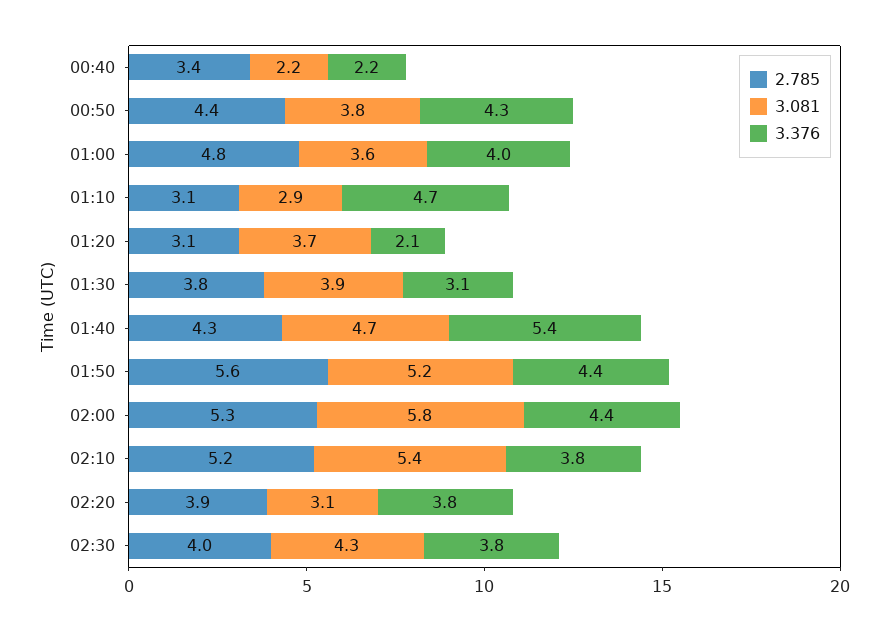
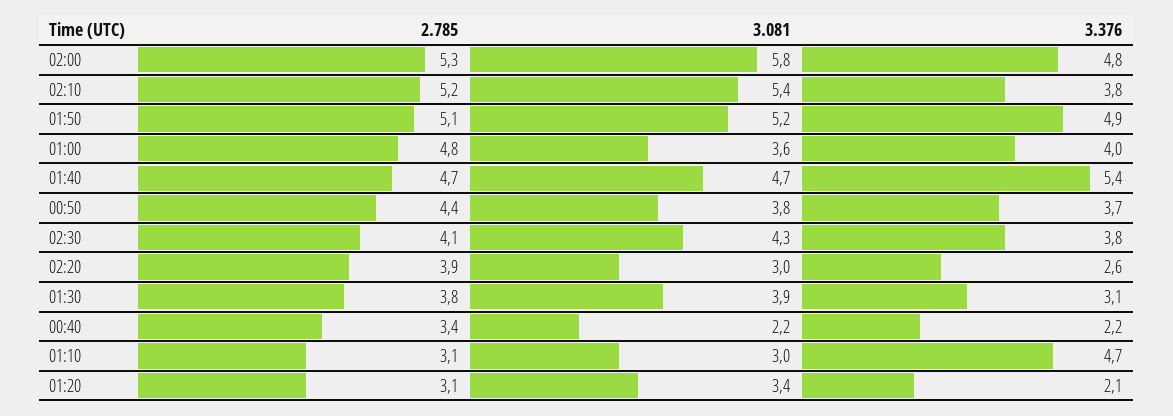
  {
    "2.785": {
      "00:40": 3.4,
      "00:50": 4.4,
      "01:00": 4.8,
      "01:10": 3.1,
      "01:20": 3.1,
      "01:30": 3.8,
-     "01:40": 4.3,
+     "01:40": 4.7,
-     "01:50": 5.6,
+     "01:50": 5.1,
      "02:00": 5.3,
      "02:10": 5.2,
      "02:20": 3.9,
-     "02:30": 4
+     "02:30": 4.1
    },
    "3.081": {
      "00:40": 2.2,
      "00:50": 3.8,
      "01:00": 3.6,
-     "01:10": 2.9,
+     "01:10": 3,
-     "01:20": 3.7,
+     "01:20": 3.4,
      "01:30": 3.9,
      "01:40": 4.7,
      "01:50": 5.2,
      "02:00": 5.8,
      "02:10": 5.4,
-     "02:20": 3.1,
+     "02:20": 3,
      "02:30": 4.3
    },
    "3.376": {
      "00:40": 2.2,
-     "00:50": 4.3,
+     "00:50": 3.7,
      "01:00": 4,
      "01:10": 4.7,
      "01:20": 2.1,
      "01:30": 3.1,
      "01:40": 5.4,
-     "01:50": 4.4,
+     "01:50": 4.9,
-     "02:00": 4.4,
+     "02:00": 4.8,
      "02:10": 3.8,
-     "02:20": 3.8,
+     "02:20": 2.6,
      "02:30": 3.8
    }
  }

